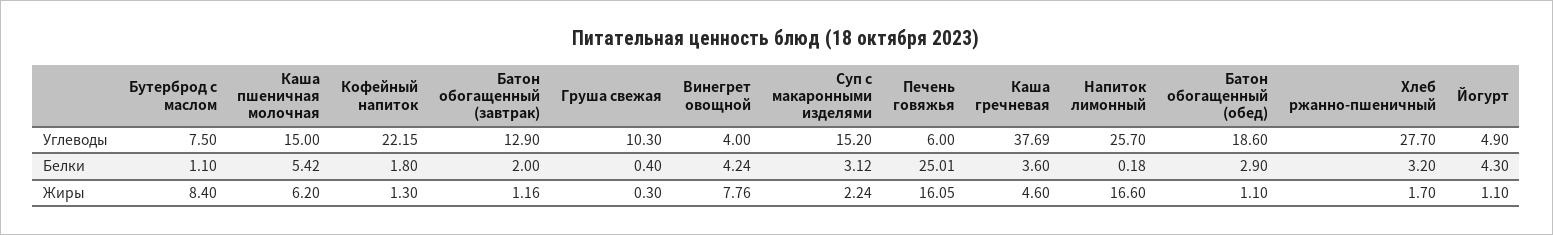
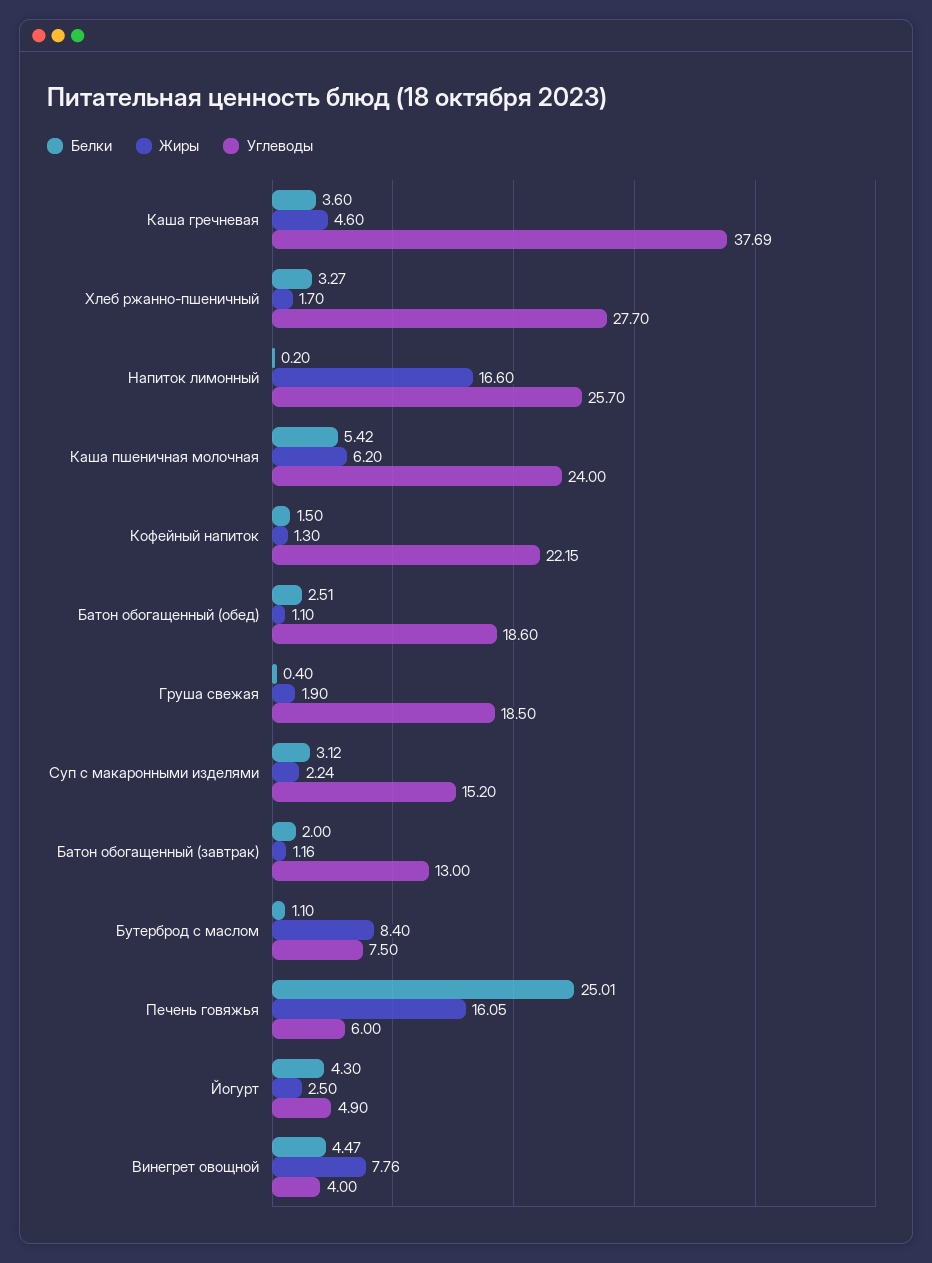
  {
    "Углеводы": {
      "Бутерброд с маслом": 7.5,
-     "Каша пшеничная молочная": 15,
+     "Каша пшеничная молочная": 24,
      "Кофейный напиток": 22.15,
-     "Батон обогащенный (завтрак)": 12.9,
+     "Батон обогащенный (завтрак)": 13,
-     "Груша свежая": 10.3,
+     "Груша свежая": 18.5,
      "Винегрет овощной": 4,
      "Суп с макаронными изделями": 15.2,
      "Печень говяжья": 6,
      "Каша гречневая": 37.69,
      "Напиток лимонный": 25.7,
      "Батон обогащенный (обед)": 18.6,
      "Хлеб ржанно-пшеничный": 27.7,
      "Йогурт": 4.9
    },
    "Белки": {
      "Бутерброд с маслом": 1.1,
      "Каша пшеничная молочная": 5.42,
-     "Кофейный напиток": 1.8,
+     "Кофейный напиток": 1.5,
      "Батон обогащенный (завтрак)": 2,
      "Груша свежая": 0.4,
-     "Винегрет овощной": 4.24,
+     "Винегрет овощной": 4.47,
      "Суп с макаронными изделями": 3.12,
      "Печень говяжья": 25.01,
      "Каша гречневая": 3.6,
-     "Напиток лимонный": 0.18,
+     "Напиток лимонный": 0.2,
-     "Батон обогащенный (обед)": 2.9,
+     "Батон обогащенный (обед)": 2.51,
-     "Хлеб ржанно-пшеничный": 3.2,
+     "Хлеб ржанно-пшеничный": 3.27,
      "Йогурт": 4.3
    },
    "Жиры": {
      "Бутерброд с маслом": 8.4,
      "Каша пшеничная молочная": 6.2,
      "Кофейный напиток": 1.3,
      "Батон обогащенный (завтрак)": 1.16,
-     "Груша свежая": 0.3,
+     "Груша свежая": 1.9,
      "Винегрет овощной": 7.76,
      "Суп с макаронными изделями": 2.24,
      "Печень говяжья": 16.05,
      "Каша гречневая": 4.6,
      "Напиток лимонный": 16.6,
      "Батон обогащенный (обед)": 1.1,
      "Хлеб ржанно-пшеничный": 1.7,
-     "Йогурт": 1.1
+     "Йогурт": 2.5
    }
  }

